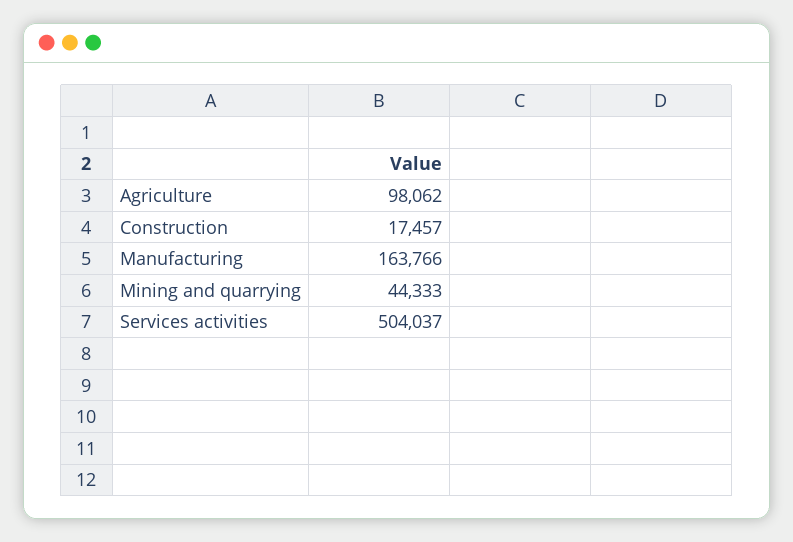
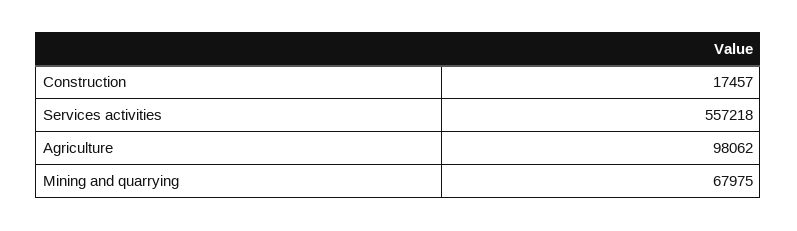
  {
    "Agriculture": 98062,
    "Construction": 17457,
-   "Manufacturing": 163766,
-   "Mining and quarrying": 44333,
+   "Mining and quarrying": 67975,
-   "Services activities": 504037
+   "Services activities": 557218
  }

